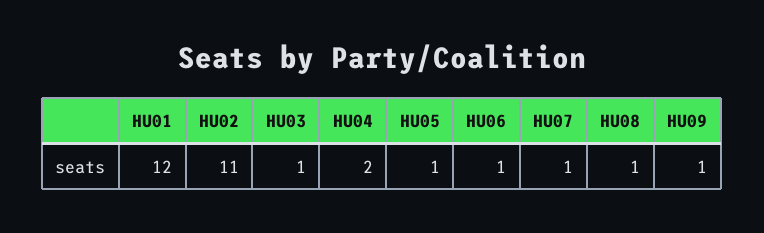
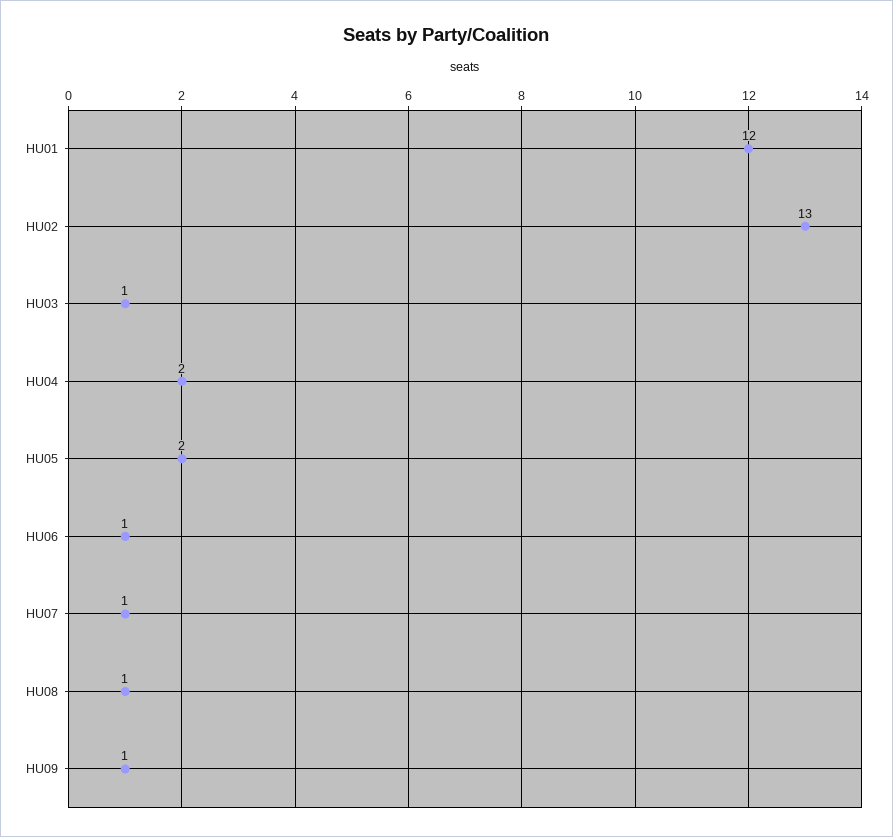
  {
    "HU01": 12,
-   "HU02": 11,
+   "HU02": 13,
    "HU03": 1,
    "HU04": 2,
-   "HU05": 1,
+   "HU05": 2,
    "HU06": 1,
    "HU07": 1,
    "HU08": 1,
    "HU09": 1
  }

